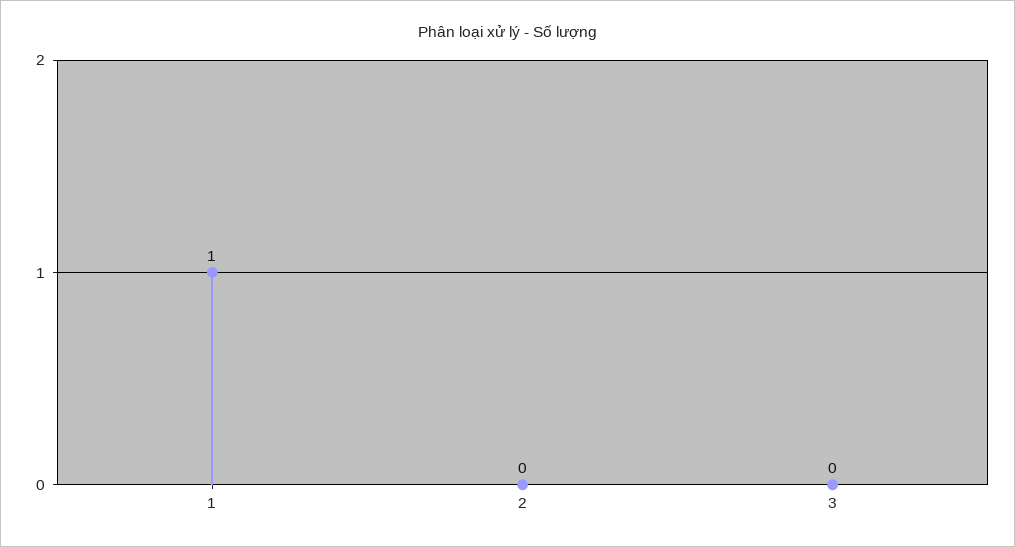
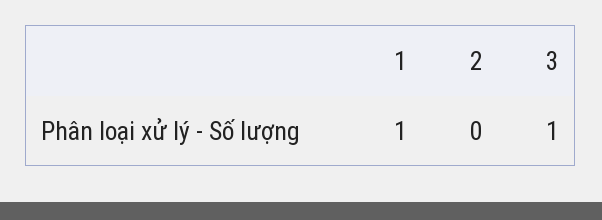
  {
    "1": 1,
    "2": 0,
-   "3": 0
+   "3": 1
  }

